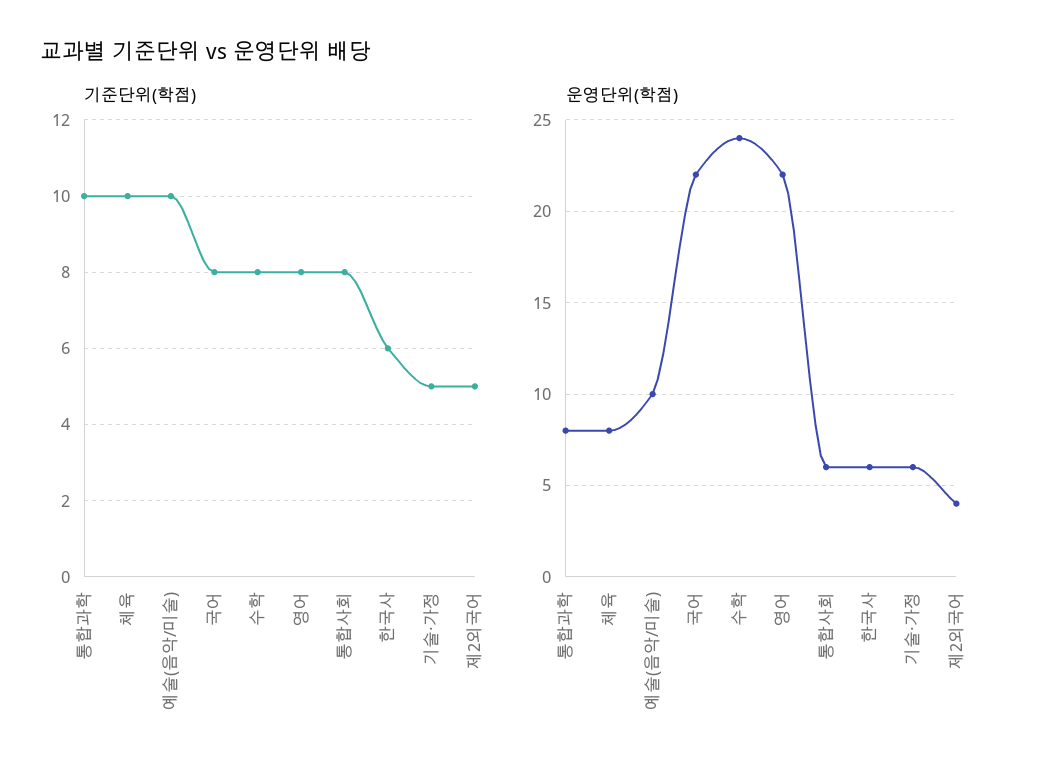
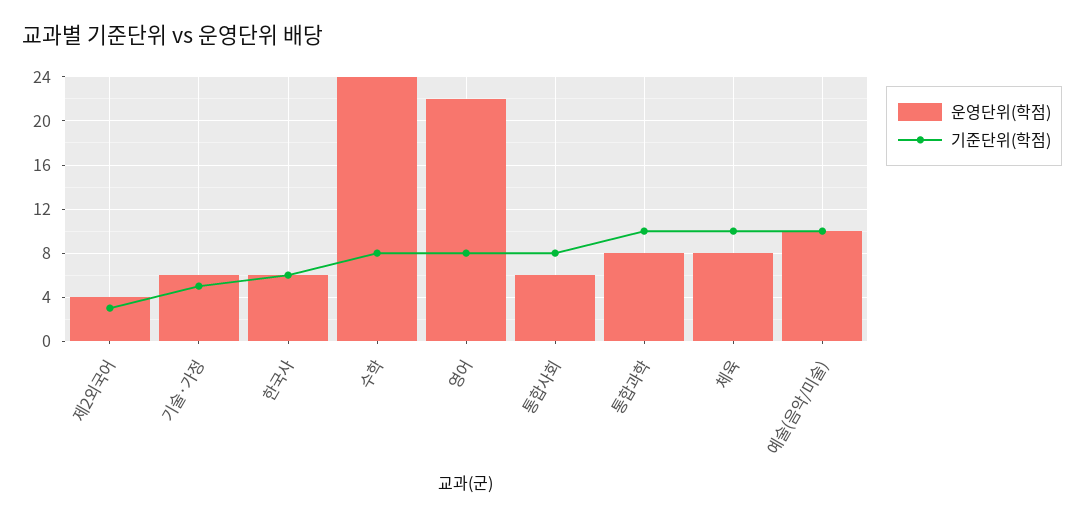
  {
    "기준단위(학점)": {
      "통합과학": 10,
      "체육": 10,
      "예술(음악/미술)": 10,
-     "국어": 8,
      "수학": 8,
      "영어": 8,
      "통합사회": 8,
      "한국사": 6,
      "기술·가정": 5,
-     "제2외국어": 5
+     "제2외국어": 3
    },
    "운영단위(학점)": {
      "통합과학": 8,
      "체육": 8,
      "예술(음악/미술)": 10,
-     "국어": 22,
      "수학": 24,
      "영어": 22,
      "통합사회": 6,
      "한국사": 6,
      "기술·가정": 6,
      "제2외국어": 4
    }
  }

